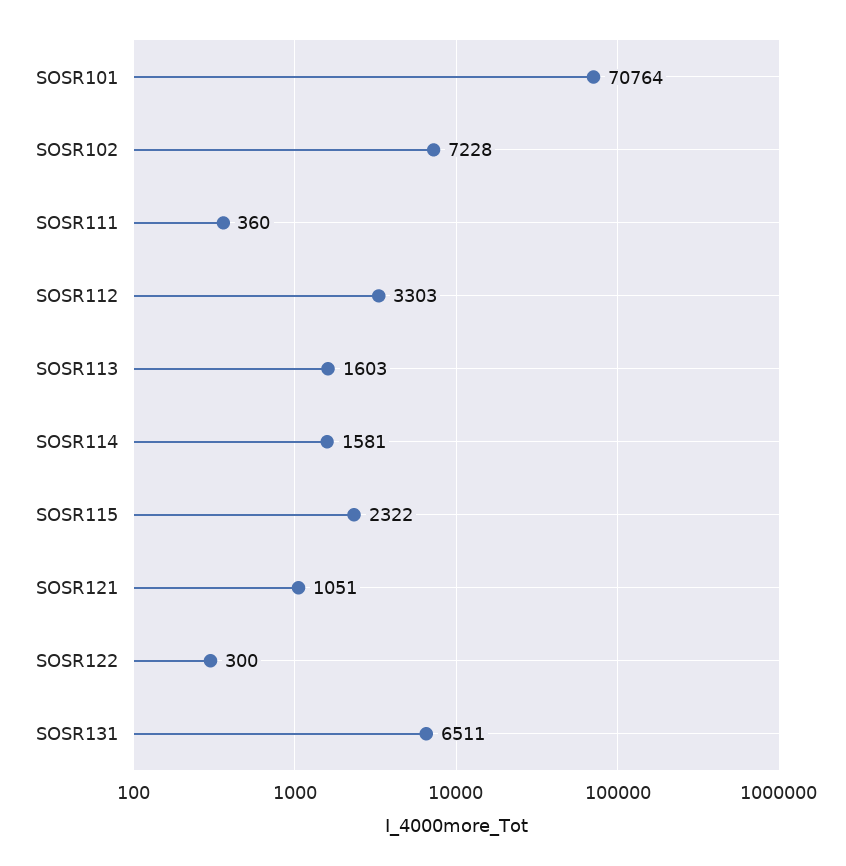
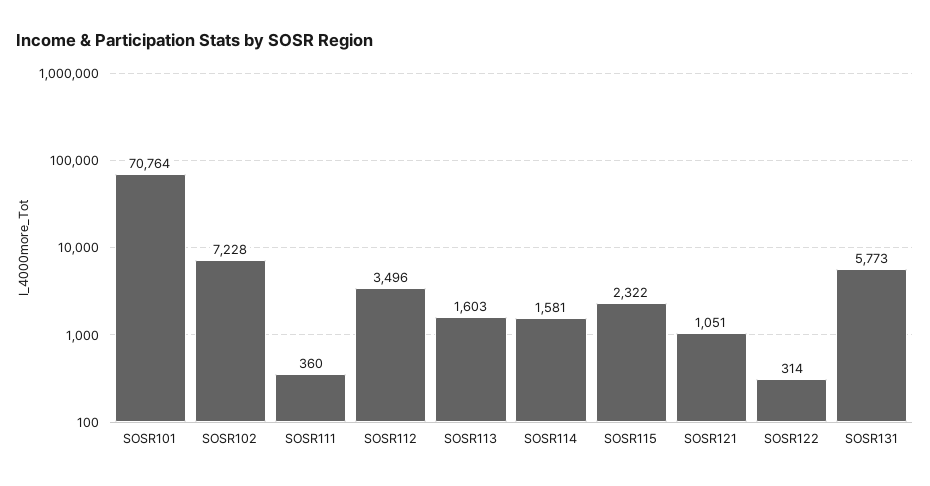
  {
    "SOSR101": 70764,
    "SOSR102": 7228,
    "SOSR111": 360,
-   "SOSR112": 3303,
+   "SOSR112": 3496,
    "SOSR113": 1603,
    "SOSR114": 1581,
    "SOSR115": 2322,
    "SOSR121": 1051,
-   "SOSR122": 300,
+   "SOSR122": 314,
-   "SOSR131": 6511
+   "SOSR131": 5773
  }

